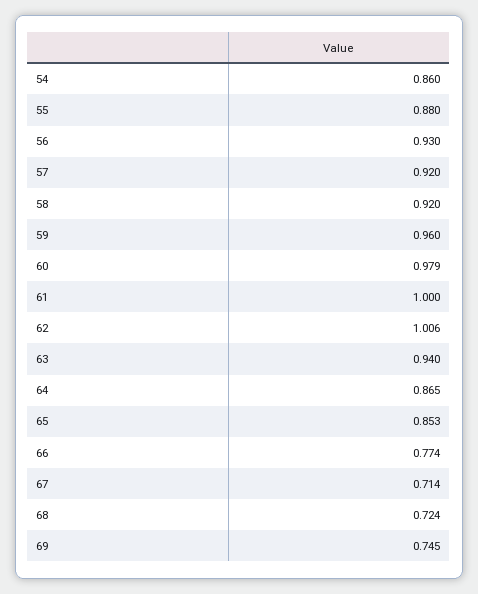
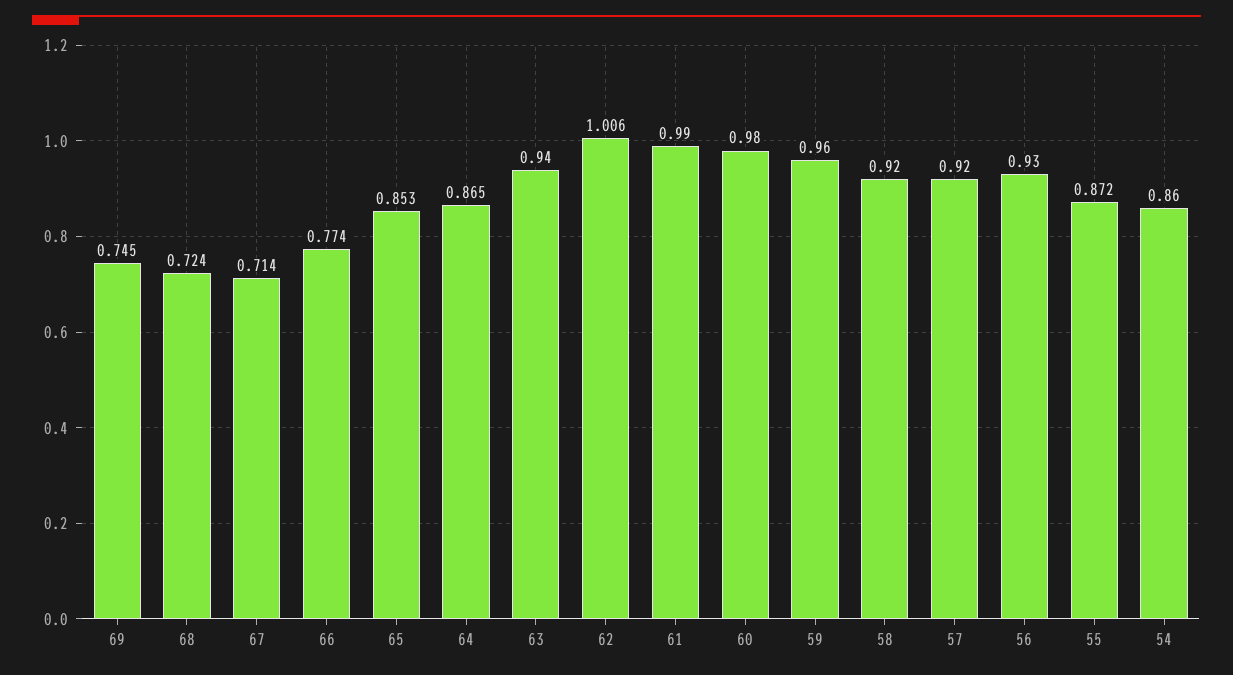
  {
    "54": 0.86,
-   "55": 0.88,
+   "55": 0.872,
    "56": 0.93,
    "57": 0.92,
    "58": 0.92,
    "59": 0.96,
-   "60": 0.979,
+   "60": 0.98,
-   "61": 1,
+   "61": 0.99,
    "62": 1.006,
    "63": 0.94,
    "64": 0.865,
    "65": 0.853,
    "66": 0.774,
    "67": 0.714,
    "68": 0.724,
    "69": 0.745
  }

